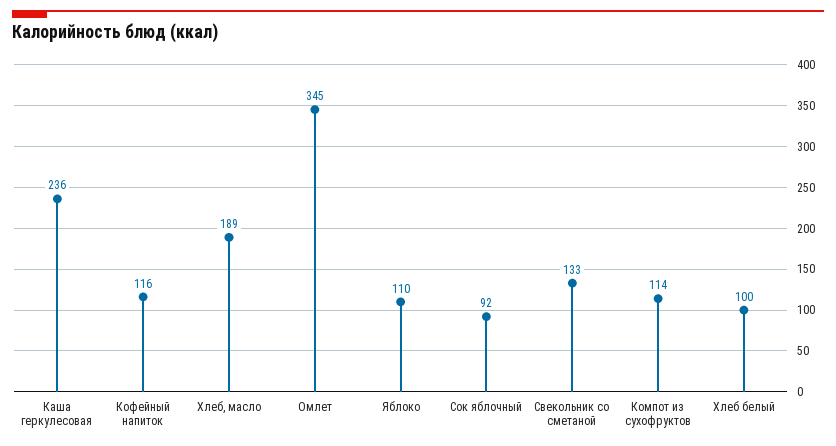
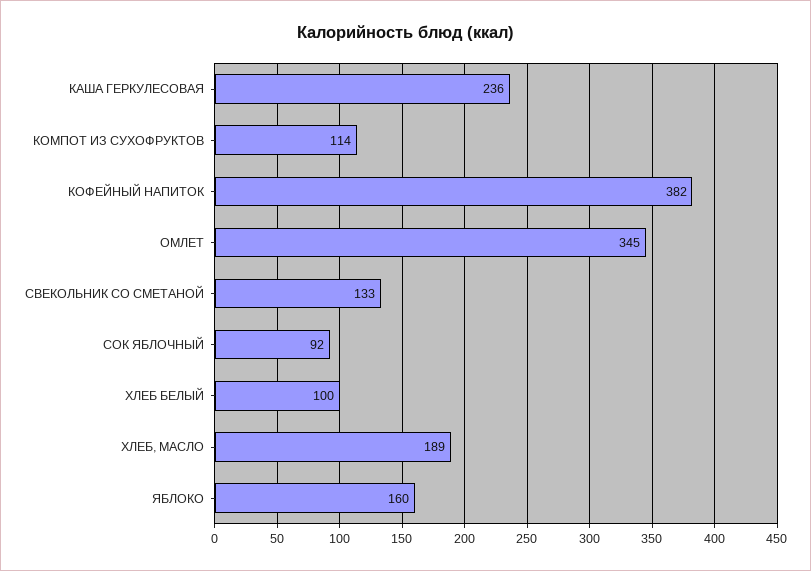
  {
    "Каша геркулесовая": 236,
-   "Кофейный напиток": 116,
+   "Кофейный напиток": 382,
    "Хлеб, масло": 189,
    "Омлет": 345,
-   "Яблоко": 110,
+   "Яблоко": 160,
    "Сок яблочный": 92,
    "Свекольник со сметаной": 133,
    "Компот из сухофруктов": 114,
    "Хлеб белый": 100
  }

